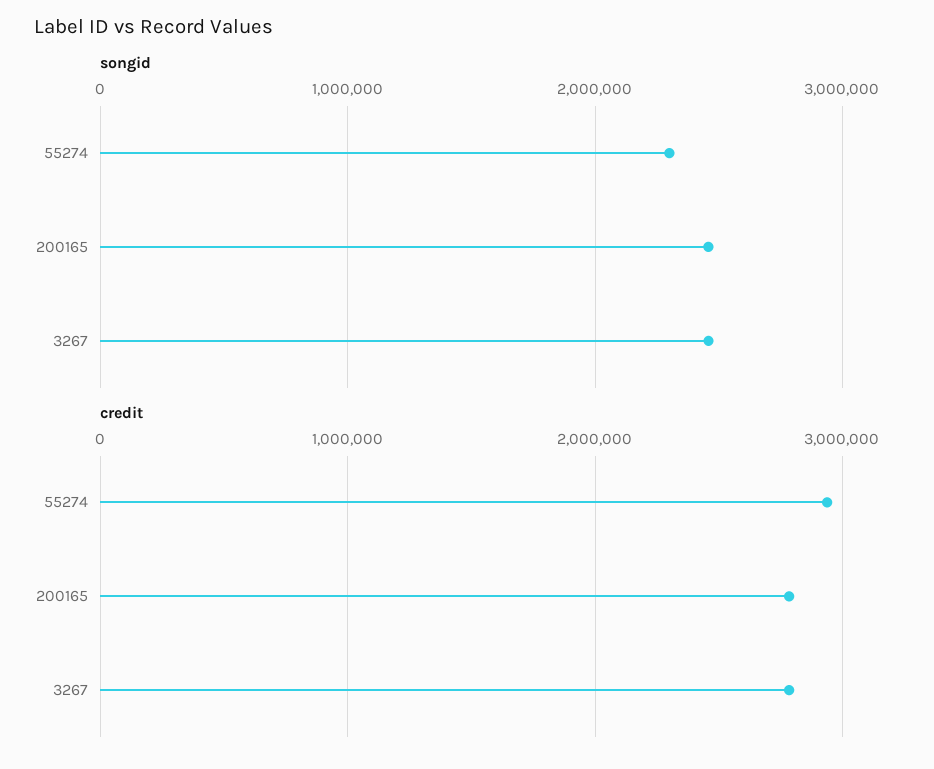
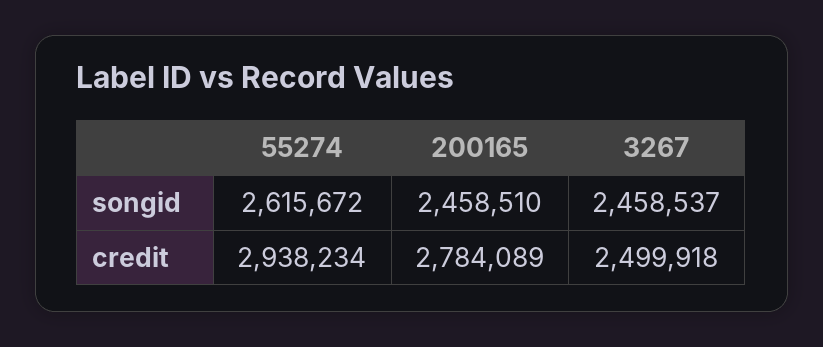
  {
    "songid": {
-     "55274": 2300000,
+     "55274": 2615672,
      "200165": 2458510,
      "3267": 2458537
    },
    "credit": {
      "55274": 2938234,
      "200165": 2784089,
-     "3267": 2800000
+     "3267": 2499918
    }
  }

